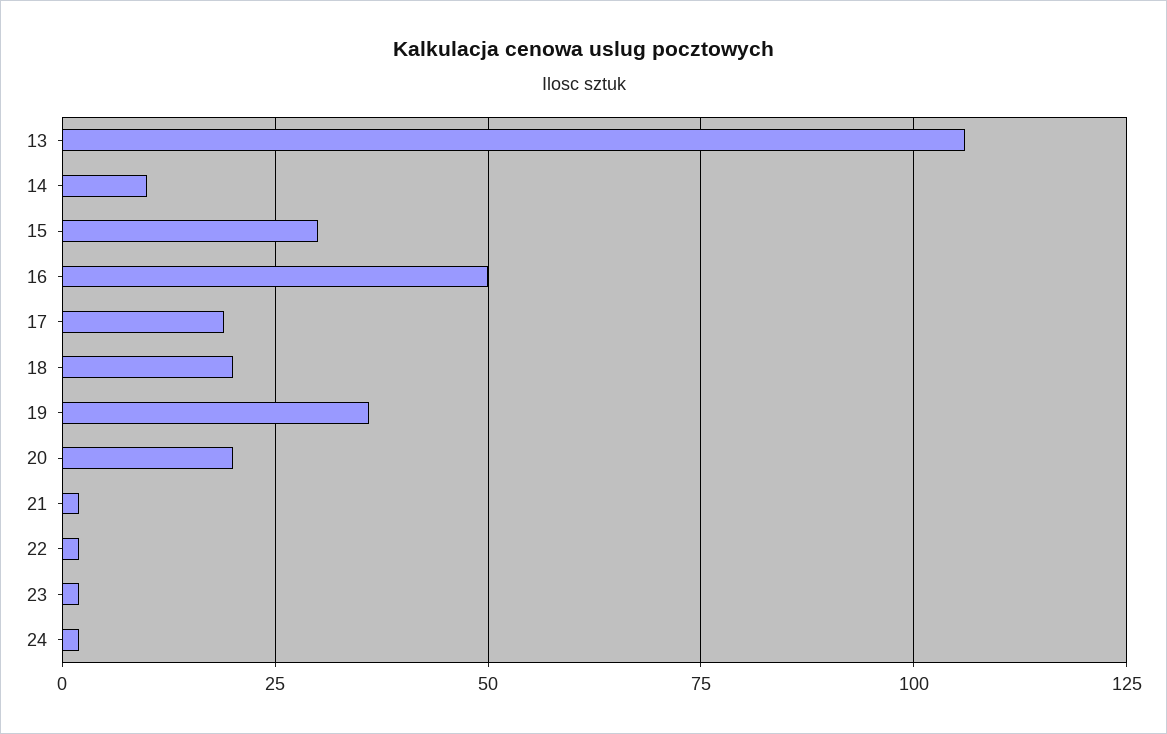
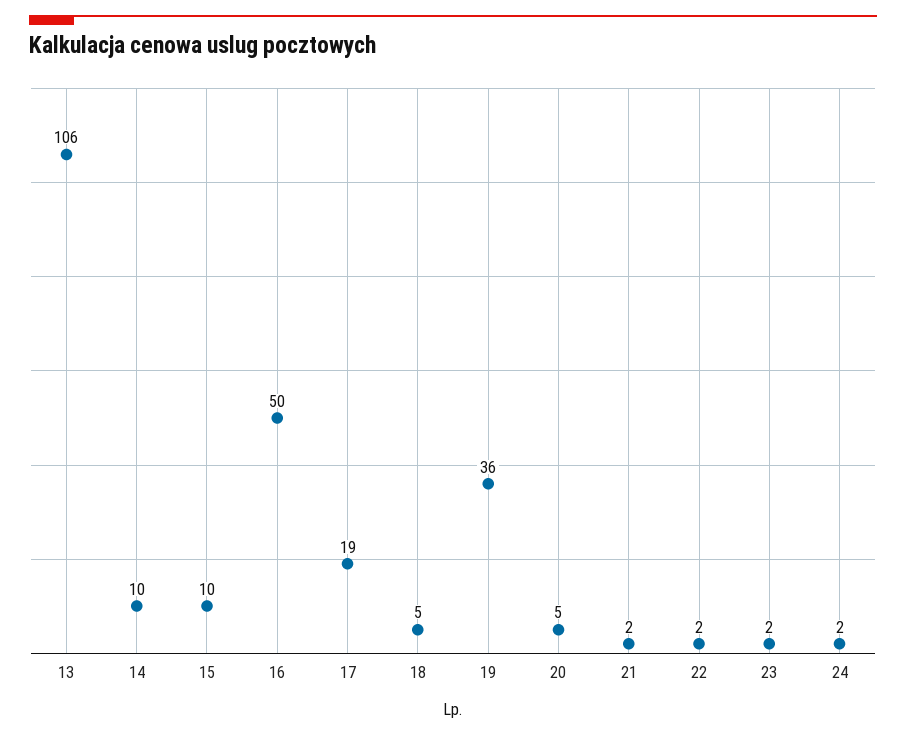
  {
    "13": 106,
    "14": 10,
-   "15": 30,
+   "15": 10,
    "16": 50,
    "17": 19,
-   "18": 20,
+   "18": 5,
    "19": 36,
-   "20": 20,
+   "20": 5,
    "21": 2,
    "22": 2,
    "23": 2,
    "24": 2
  }

